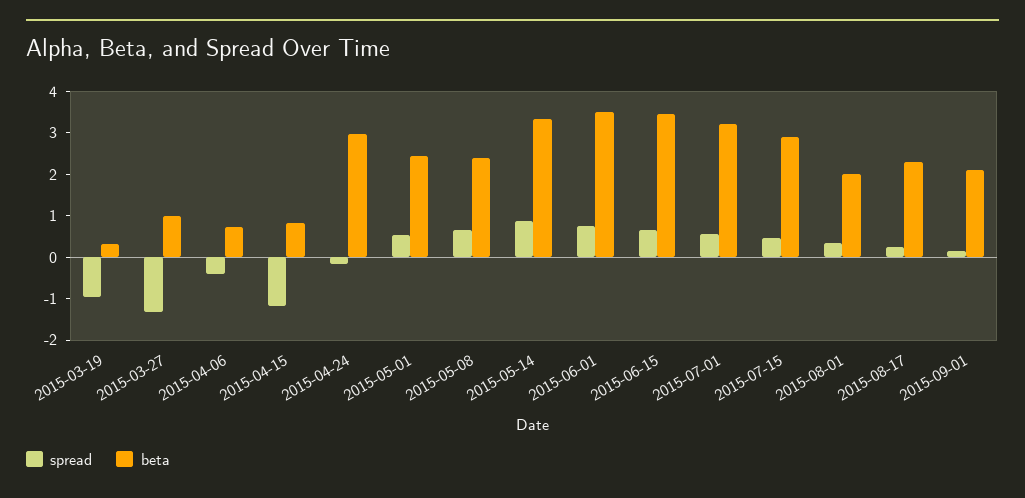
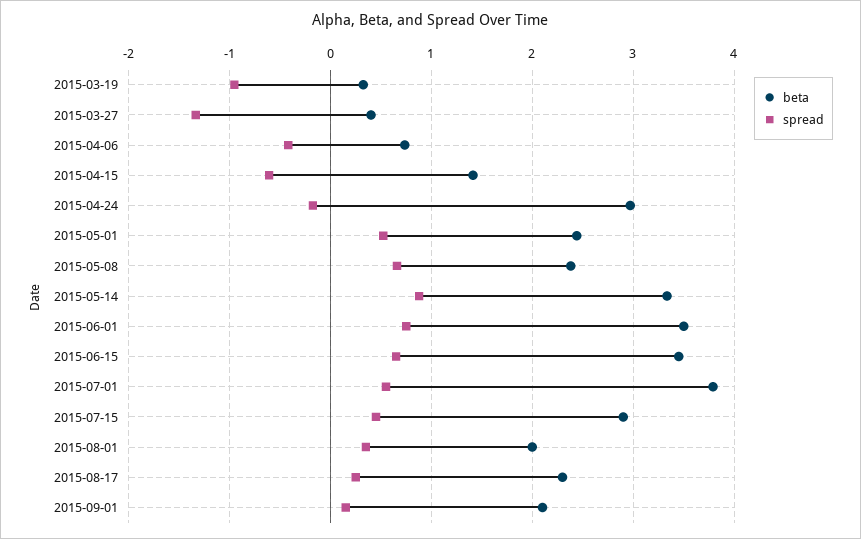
  {
    "spread": {
      "2015-03-19": -1,
      "2015-03-27": -1.3,
      "2015-04-06": -0.4,
-     "2015-04-15": -1.2,
+     "2015-04-15": -0.6,
      "2015-04-24": -0.2,
      "2015-05-01": 0.5,
      "2015-05-08": 0.7,
      "2015-05-14": 0.9,
      "2015-06-01": 0.8,
      "2015-06-15": 0.7,
      "2015-07-01": 0.6,
      "2015-07-15": 0.5,
      "2015-08-01": 0.4,
      "2015-08-17": 0.3,
      "2015-09-01": 0.2
    },
    "beta": {
      "2015-03-19": 0.3,
-     "2015-03-27": 1,
+     "2015-03-27": 0.4,
      "2015-04-06": 0.7,
-     "2015-04-15": 0.8,
+     "2015-04-15": 1.4,
      "2015-04-24": 3,
      "2015-05-01": 2.4,
      "2015-05-08": 2.4,
      "2015-05-14": 3.3,
      "2015-06-01": 3.5,
      "2015-06-15": 3.5,
-     "2015-07-01": 3.2,
+     "2015-07-01": 3.8,
      "2015-07-15": 2.9,
      "2015-08-01": 2,
      "2015-08-17": 2.3,
      "2015-09-01": 2.1
    }
  }

